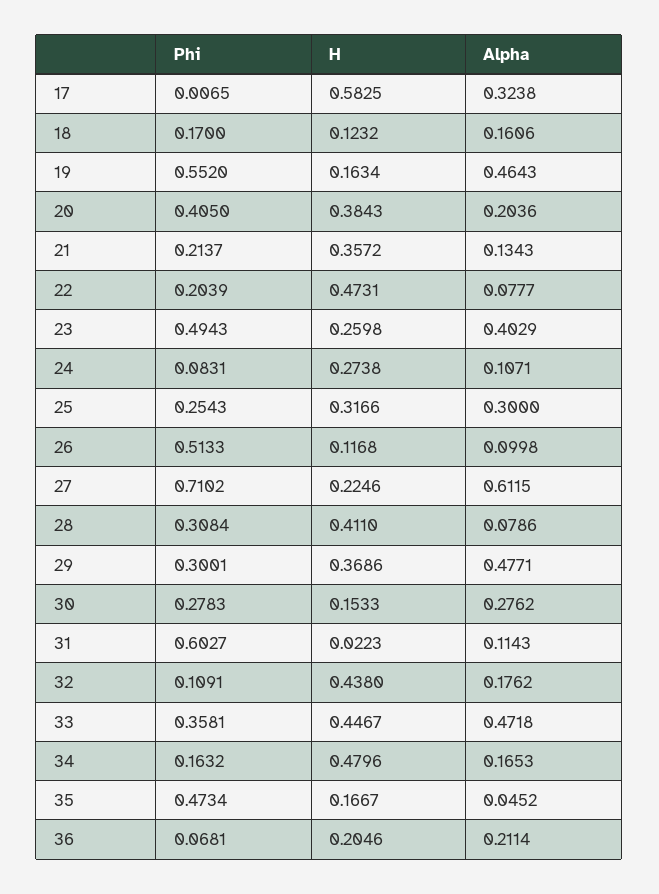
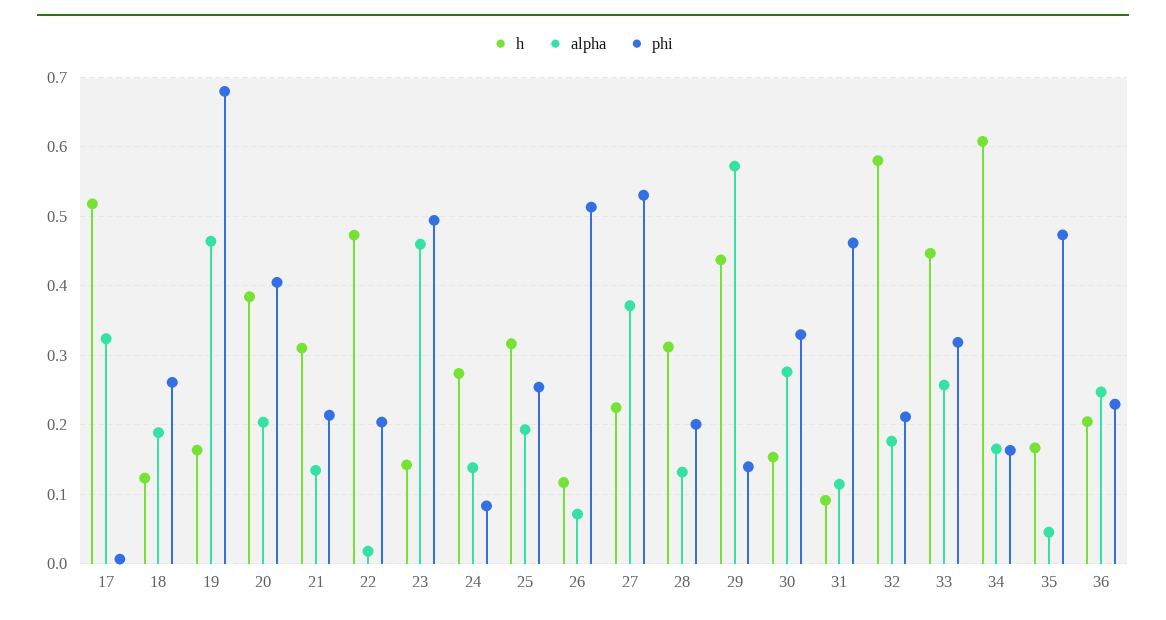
  {
    "Phi": {
      "17": 0.0065,
-     "18": 0.17,
+     "18": 0.26,
-     "19": 0.552,
+     "19": 0.68,
      "20": 0.405,
      "21": 0.2137,
      "22": 0.2039,
      "23": 0.4943,
      "24": 0.0831,
      "25": 0.2543,
      "26": 0.5133,
-     "27": 0.7102,
+     "27": 0.53,
-     "28": 0.3084,
+     "28": 0.2,
-     "29": 0.3001,
+     "29": 0.14,
-     "30": 0.2783,
+     "30": 0.33,
-     "31": 0.6027,
+     "31": 0.46,
-     "32": 0.1091,
+     "32": 0.21,
-     "33": 0.3581,
+     "33": 0.32,
      "34": 0.1632,
      "35": 0.4734,
-     "36": 0.0681
+     "36": 0.23
    },
    "H": {
-     "17": 0.5825,
+     "17": 0.52,
      "18": 0.1232,
      "19": 0.1634,
      "20": 0.3843,
-     "21": 0.3572,
+     "21": 0.31,
      "22": 0.4731,
-     "23": 0.2598,
+     "23": 0.14,
      "24": 0.2738,
      "25": 0.3166,
      "26": 0.1168,
      "27": 0.2246,
-     "28": 0.411,
+     "28": 0.31,
-     "29": 0.3686,
+     "29": 0.44,
      "30": 0.1533,
-     "31": 0.0223,
+     "31": 0.09,
-     "32": 0.438,
+     "32": 0.58,
      "33": 0.4467,
-     "34": 0.4796,
+     "34": 0.61,
      "35": 0.1667,
      "36": 0.2046
    },
    "Alpha": {
      "17": 0.3238,
-     "18": 0.1606,
+     "18": 0.19,
      "19": 0.4643,
      "20": 0.2036,
      "21": 0.1343,
-     "22": 0.0777,
+     "22": 0.02,
-     "23": 0.4029,
+     "23": 0.46,
-     "24": 0.1071,
+     "24": 0.14,
-     "25": 0.3,
+     "25": 0.19,
-     "26": 0.0998,
+     "26": 0.07,
-     "27": 0.6115,
+     "27": 0.37,
-     "28": 0.0786,
+     "28": 0.13,
-     "29": 0.4771,
+     "29": 0.57,
      "30": 0.2762,
      "31": 0.1143,
      "32": 0.1762,
-     "33": 0.4718,
+     "33": 0.26,
      "34": 0.1653,
      "35": 0.0452,
-     "36": 0.2114
+     "36": 0.25
    }
  }

